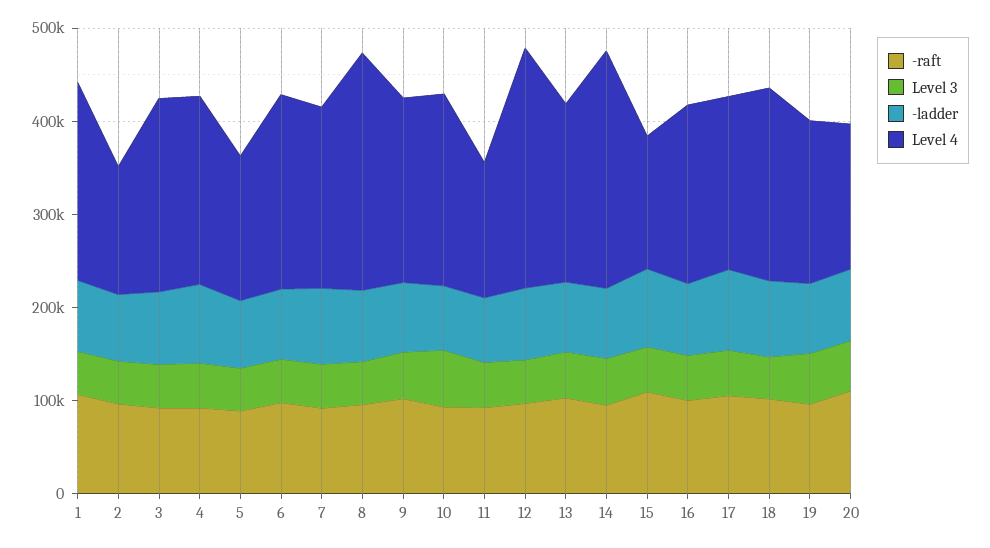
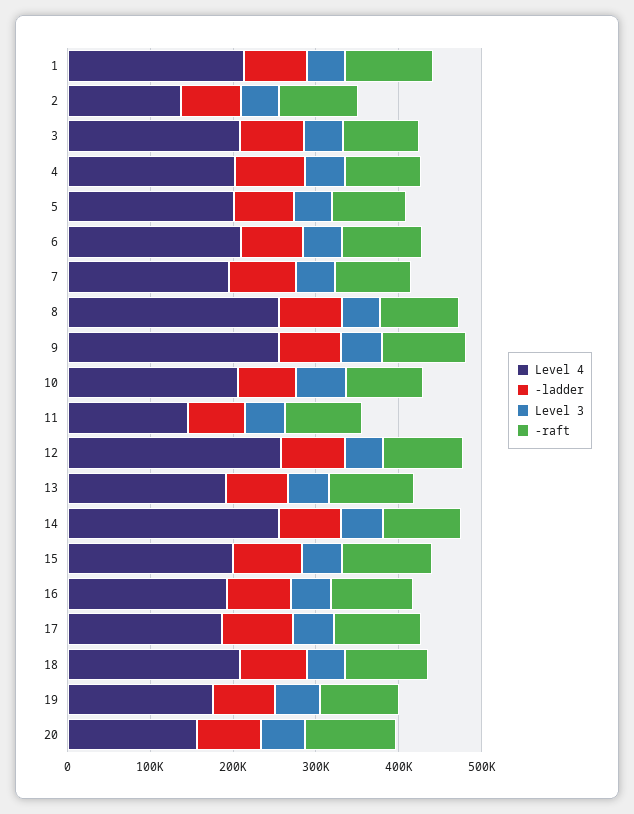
  {
    "-raft": {
      "1": 100000,
      "2": 100000,
      "3": 100000,
      "4": 100000,
      "5": 80000,
      "6": 100000,
      "7": 100000,
      "8": 100000,
      "9": 100000,
      "10": 100000,
      "11": 100000,
      "12": 100000,
      "13": 100000,
      "14": 100000,
      "15": 100000,
      "16": 100000,
      "17": 100000,
      "18": 100000,
      "19": 100000,
      "20": 100000
    },
    "Level 3": {
      "1": 40000,
      "2": 40000,
      "3": 40000,
      "4": 40000,
      "5": 40000,
      "6": 40000,
      "7": 40000,
      "8": 40000,
      "9": 40000,
      "10": 60000,
      "11": 40000,
      "12": 40000,
      "13": 40000,
      "14": 60000,
      "15": 40000,
      "16": 40000,
      "17": 40000,
      "18": 40000,
      "19": 60000,
      "20": 60000
    },
    "-ladder": {
      "1": 80000,
      "2": 80000,
      "3": 80000,
      "4": 80000,
      "5": 80000,
      "6": 80000,
      "7": 80000,
      "8": 80000,
      "9": 80000,
      "10": 60000,
      "11": 60000,
      "12": 80000,
      "13": 80000,
      "14": 80000,
      "15": 80000,
      "16": 80000,
      "17": 80000,
      "18": 80000,
      "19": 80000,
      "20": 80000
    },
    "Level 4": {
      "1": 220000,
      "2": 140000,
      "3": 200000,
      "4": 200000,
-     "5": 160000,
+     "5": 200000,
      "6": 200000,
      "7": 200000,
      "8": 260000,
-     "9": 200000,
+     "9": 260000,
      "10": 200000,
      "11": 140000,
      "12": 260000,
      "13": 200000,
      "14": 260000,
-     "15": 140000,
+     "15": 200000,
      "16": 200000,
      "17": 180000,
      "18": 200000,
      "19": 180000,
      "20": 160000
    }
  }

